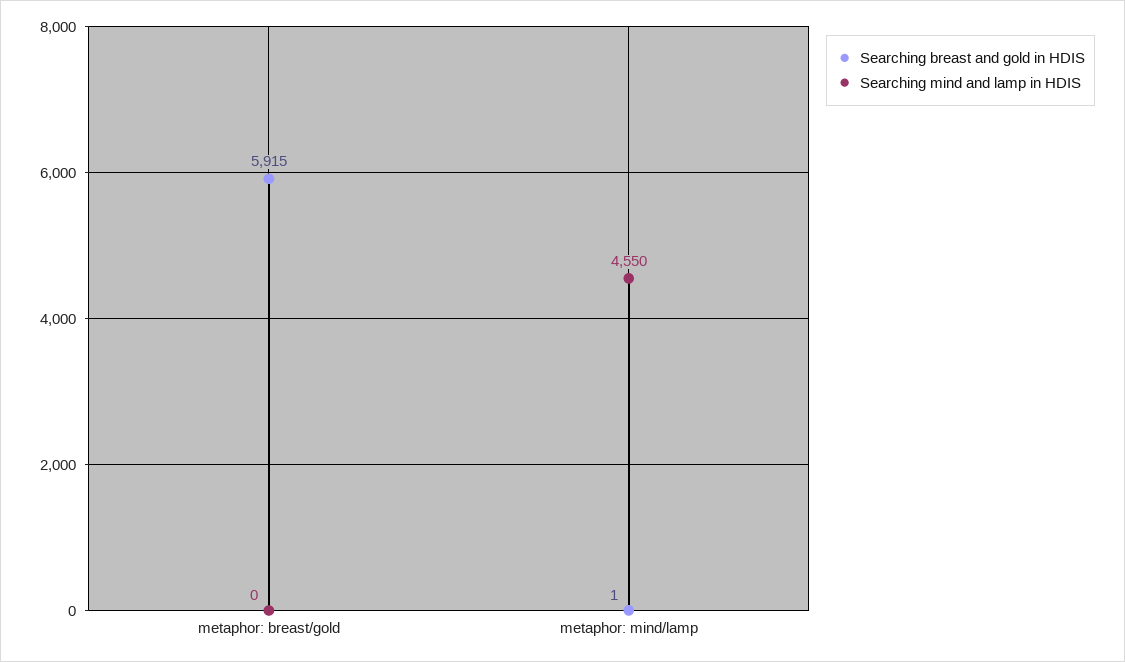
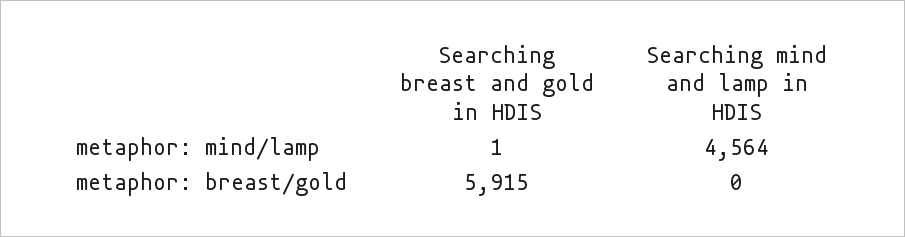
  {
    "Searching breast and gold in HDIS": {
      "metaphor: breast/gold": 5915,
      "metaphor: mind/lamp": 1
    },
    "Searching mind and lamp in HDIS": {
      "metaphor: breast/gold": 0,
-     "metaphor: mind/lamp": 4550
+     "metaphor: mind/lamp": 4564
    }
  }

